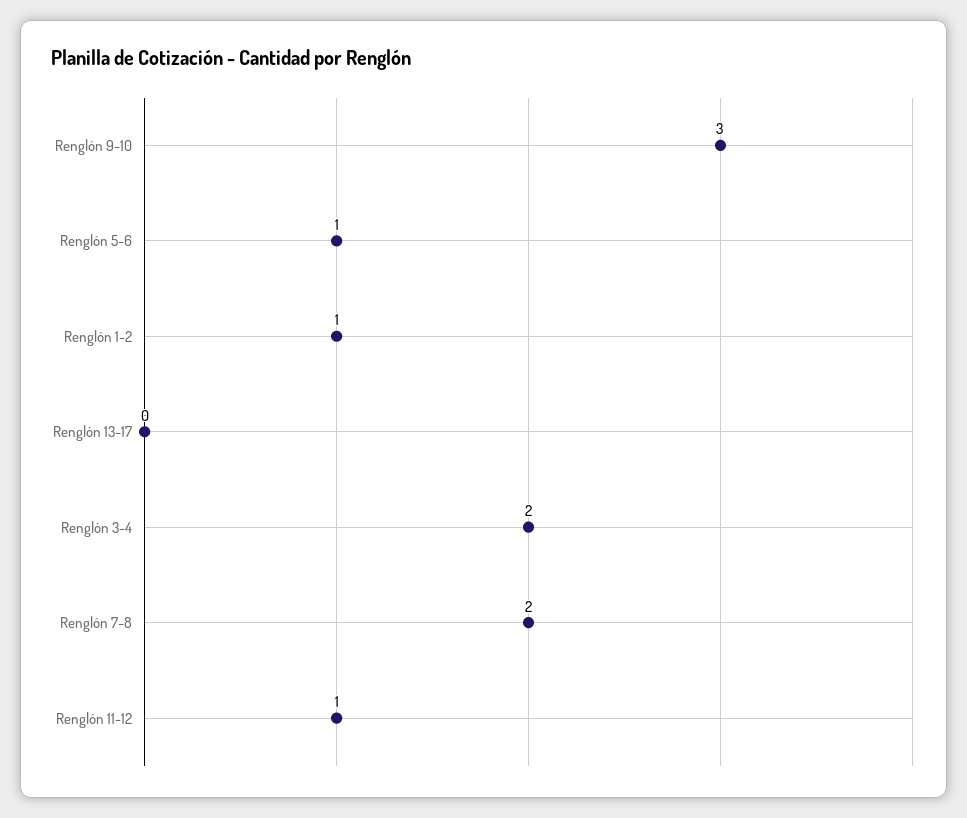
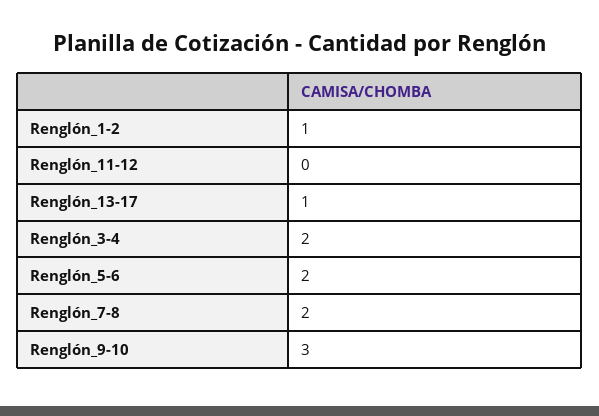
  {
    "Renglón 9-10": 3,
-   "Renglón 5-6": 1,
+   "Renglón 5-6": 2,
    "Renglón 1-2": 1,
-   "Renglón 13-17": 0,
+   "Renglón 13-17": 1,
    "Renglón 3-4": 2,
    "Renglón 7-8": 2,
-   "Renglón 11-12": 1
+   "Renglón 11-12": 0
  }

